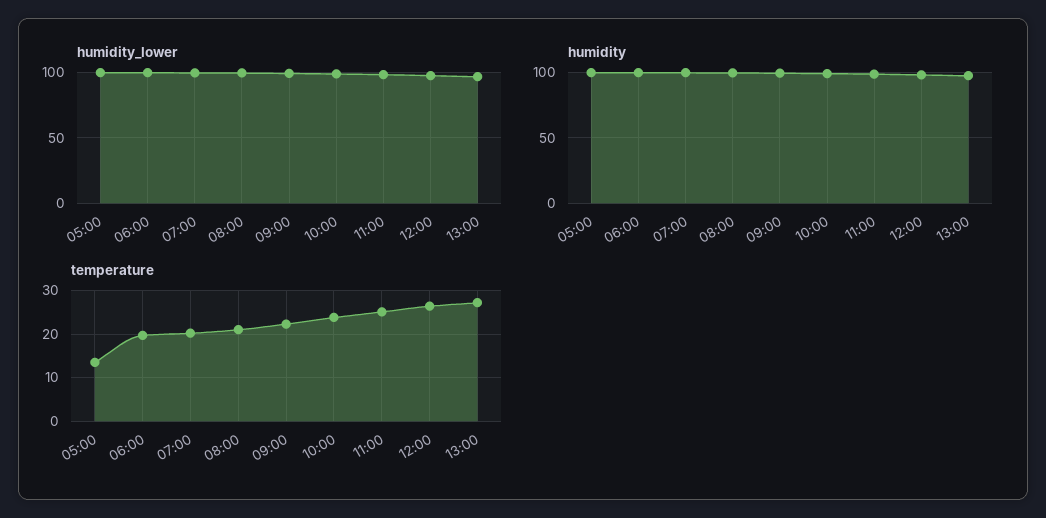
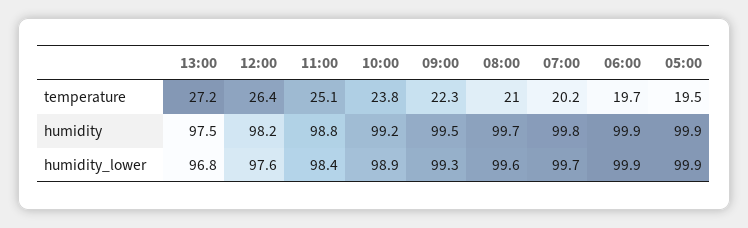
  {
    "humidity_lower": {
      "05:00": 99.9,
      "06:00": 99.9,
      "07:00": 99.7,
      "08:00": 99.6,
      "09:00": 99.3,
      "10:00": 98.9,
      "11:00": 98.4,
      "12:00": 97.6,
      "13:00": 96.8
    },
    "humidity": {
      "05:00": 99.9,
      "06:00": 99.9,
      "07:00": 99.8,
      "08:00": 99.7,
      "09:00": 99.5,
      "10:00": 99.2,
      "11:00": 98.8,
      "12:00": 98.2,
      "13:00": 97.5
    },
    "temperature": {
-     "05:00": 14,
+     "05:00": 19.5,
      "06:00": 19.7,
      "07:00": 20.2,
      "08:00": 21,
      "09:00": 22.3,
      "10:00": 23.8,
      "11:00": 25.1,
      "12:00": 26.4,
      "13:00": 27.2
    }
  }

